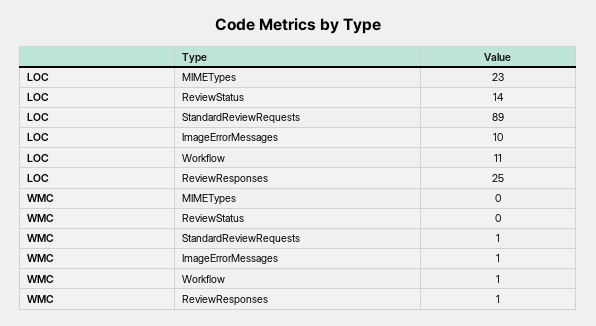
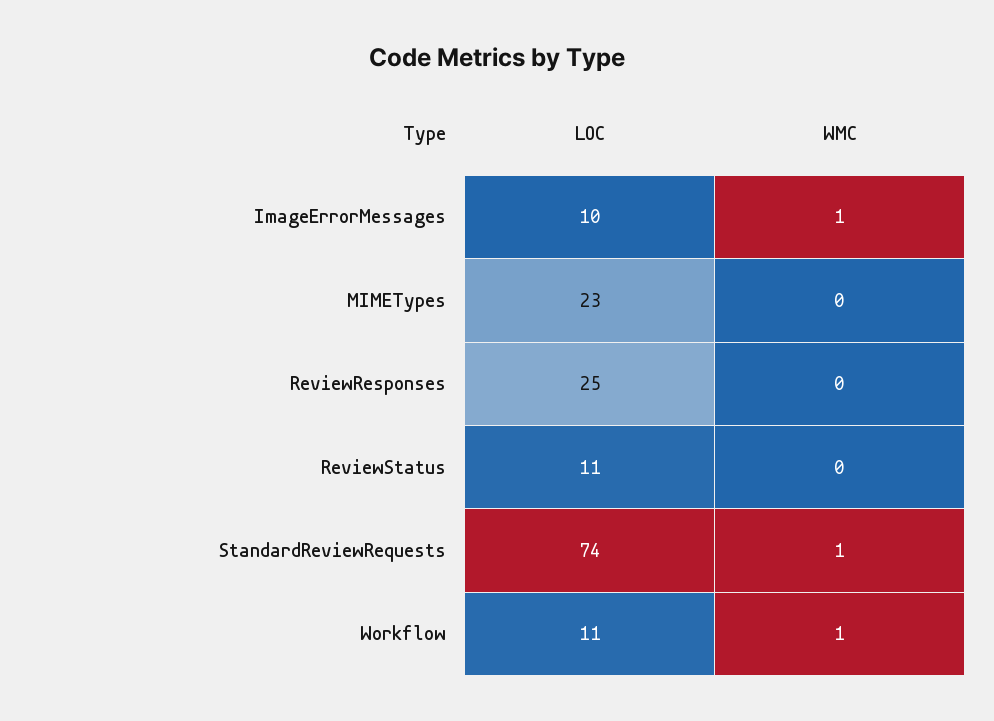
  {
    "LOC": {
      "MIMETypes": 23,
-     "ReviewStatus": 14,
+     "ReviewStatus": 11,
-     "StandardReviewRequests": 89,
+     "StandardReviewRequests": 74,
      "ImageErrorMessages": 10,
      "Workflow": 11,
      "ReviewResponses": 25
    },
    "WMC": {
      "MIMETypes": 0,
      "ReviewStatus": 0,
      "StandardReviewRequests": 1,
      "ImageErrorMessages": 1,
      "Workflow": 1,
-     "ReviewResponses": 1
+     "ReviewResponses": 0
    }
  }

